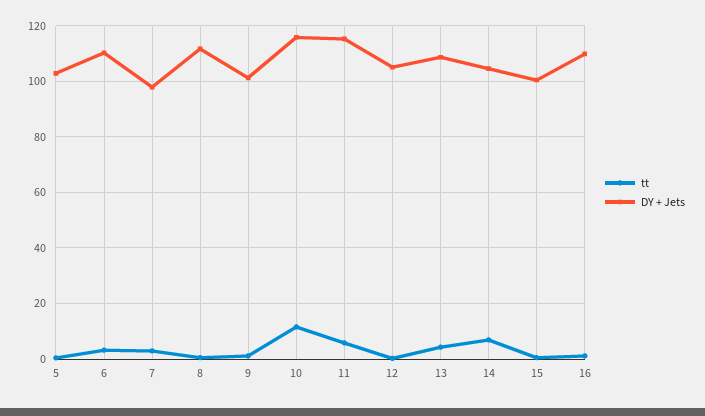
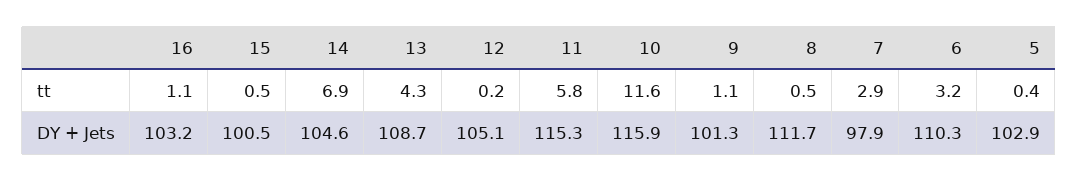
  {
    "tt": {
      "5": 0.4,
      "6": 3.2,
      "7": 2.9,
      "8": 0.5,
      "9": 1.1,
      "10": 11.6,
      "11": 5.8,
      "12": 0.2,
      "13": 4.3,
      "14": 6.9,
      "15": 0.5,
      "16": 1.1
    },
    "DY + Jets": {
      "5": 102.9,
      "6": 110.3,
      "7": 97.9,
      "8": 111.7,
      "9": 101.3,
      "10": 115.9,
      "11": 115.3,
      "12": 105.1,
      "13": 108.7,
      "14": 104.6,
      "15": 100.5,
-     "16": 110
+     "16": 103.2
    }
  }

